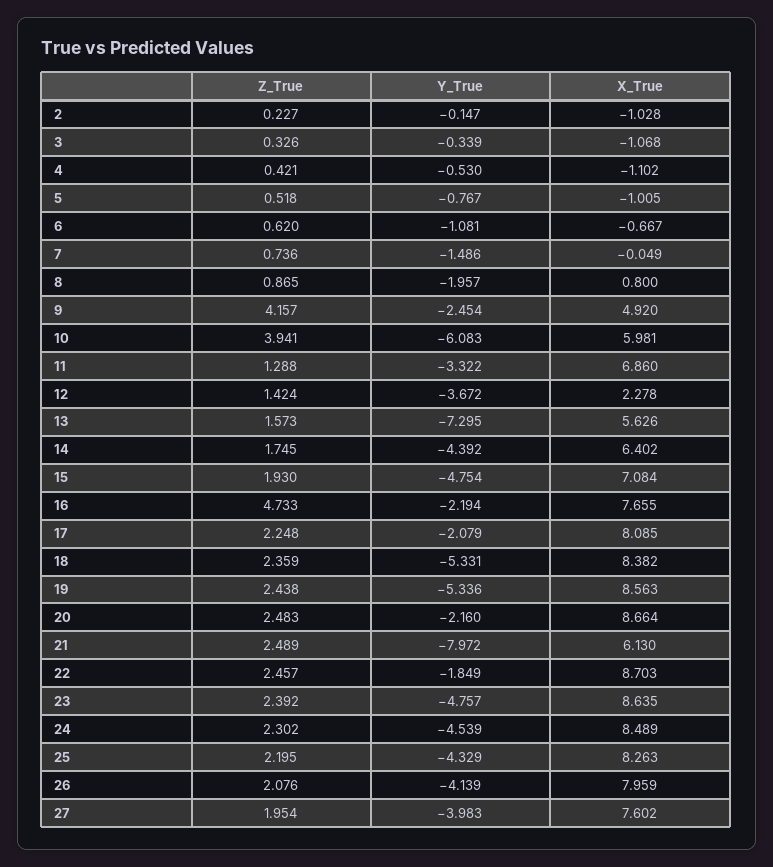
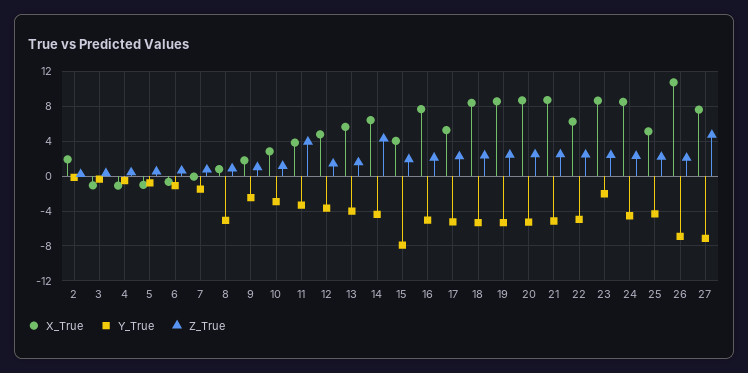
  {
    "Z_True": {
      "2": 0.227,
      "3": 0.326,
      "4": 0.421,
      "5": 0.518,
      "6": 0.62,
      "7": 0.736,
      "8": 0.865,
-     "9": 4.157,
+     "9": 1,
-     "10": 3.941,
+     "10": 1,
-     "11": 1.288,
+     "11": 4,
      "12": 1.424,
      "13": 1.573,
-     "14": 1.745,
+     "14": 4,
      "15": 1.93,
-     "16": 4.733,
+     "16": 2,
      "17": 2.248,
      "18": 2.359,
      "19": 2.438,
      "20": 2.483,
      "21": 2.489,
      "22": 2.457,
      "23": 2.392,
      "24": 2.302,
      "25": 2.195,
      "26": 2.076,
-     "27": 1.954
+     "27": 5
    },
    "Y_True": {
      "2": -0.147,
      "3": -0.339,
      "4": -0.53,
      "5": -0.767,
      "6": -1.081,
      "7": -1.486,
-     "8": -1.957,
+     "8": -5,
      "9": -2.454,
-     "10": -6.083,
+     "10": -3,
      "11": -3.322,
      "12": -3.672,
-     "13": -7.295,
+     "13": -4,
      "14": -4.392,
-     "15": -4.754,
+     "15": -8,
-     "16": -2.194,
+     "16": -5,
-     "17": -2.079,
+     "17": -5,
      "18": -5.331,
      "19": -5.336,
-     "20": -2.16,
+     "20": -5,
-     "21": -7.972,
+     "21": -5,
-     "22": -1.849,
+     "22": -5,
-     "23": -4.757,
+     "23": -2,
      "24": -4.539,
      "25": -4.329,
-     "26": -4.139,
+     "26": -7,
-     "27": -3.983
+     "27": -7
    },
    "X_True": {
-     "2": -1.028,
+     "2": 2,
      "3": -1.068,
      "4": -1.102,
      "5": -1.005,
      "6": -0.667,
      "7": -0.049,
      "8": 0.8,
-     "9": 4.92,
+     "9": 2,
-     "10": 5.981,
+     "10": 3,
-     "11": 6.86,
+     "11": 4,
-     "12": 2.278,
+     "12": 5,
      "13": 5.626,
      "14": 6.402,
-     "15": 7.084,
+     "15": 4,
      "16": 7.655,
-     "17": 8.085,
+     "17": 5,
      "18": 8.382,
      "19": 8.563,
      "20": 8.664,
-     "21": 6.13,
+     "21": 9,
-     "22": 8.703,
+     "22": 6,
      "23": 8.635,
      "24": 8.489,
-     "25": 8.263,
+     "25": 5,
-     "26": 7.959,
+     "26": 11,
      "27": 7.602
    }
  }

